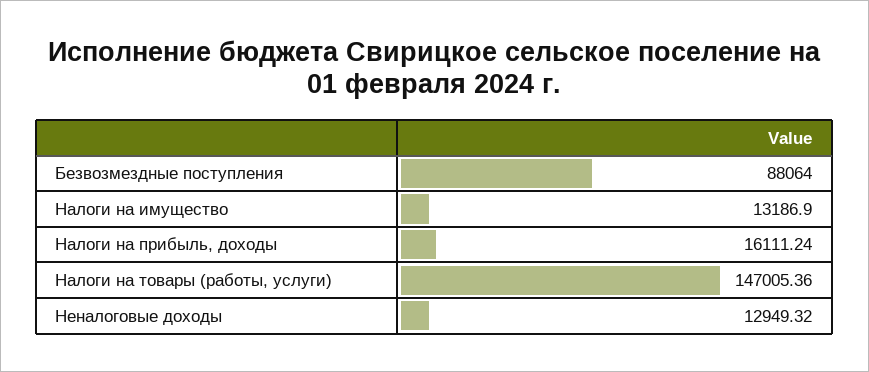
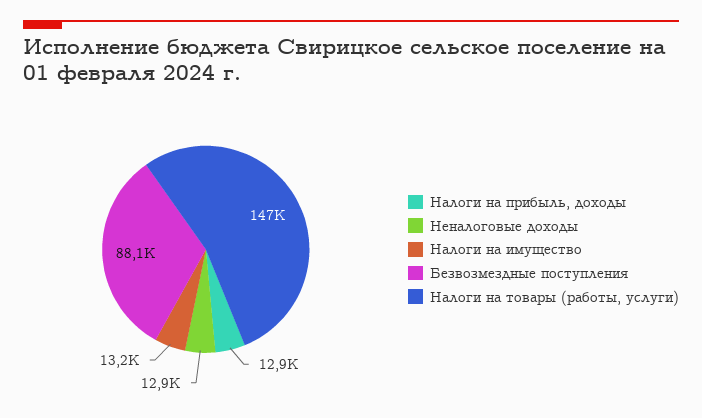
  {
    "Безвозмездные поступления": 88064,
    "Налоги на имущество": 13186.9,
-   "Налоги на прибыль, доходы": 16111.24,
+   "Налоги на прибыль, доходы": 12900,
    "Налоги на товары (работы, услуги)": 147005.36,
    "Неналоговые доходы": 12949.32
  }

